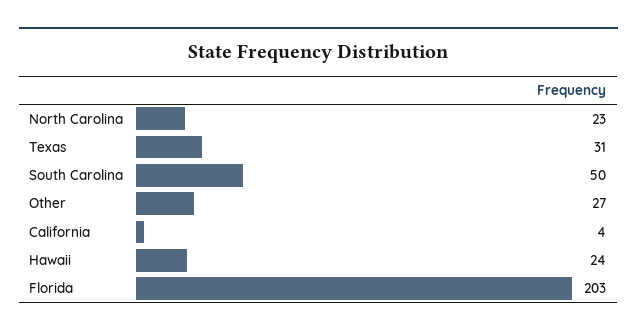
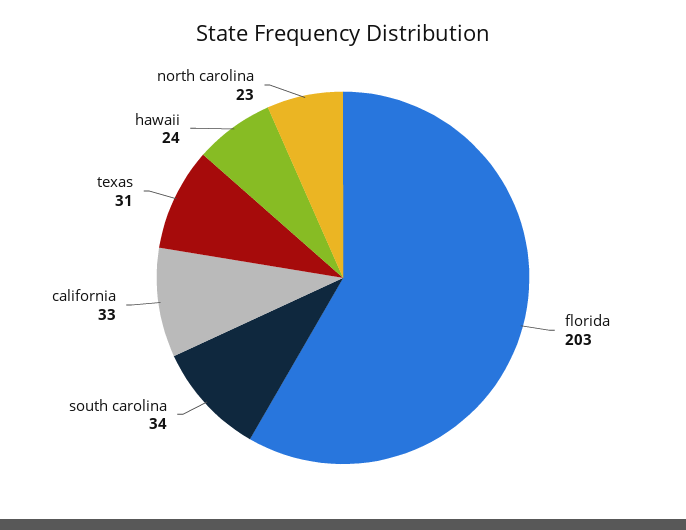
  {
    "North Carolina": 23,
    "Texas": 31,
-   "South Carolina": 50,
+   "South Carolina": 34,
-   "Other": 27,
-   "California": 4,
+   "California": 33,
    "Hawaii": 24,
    "Florida": 203
  }

